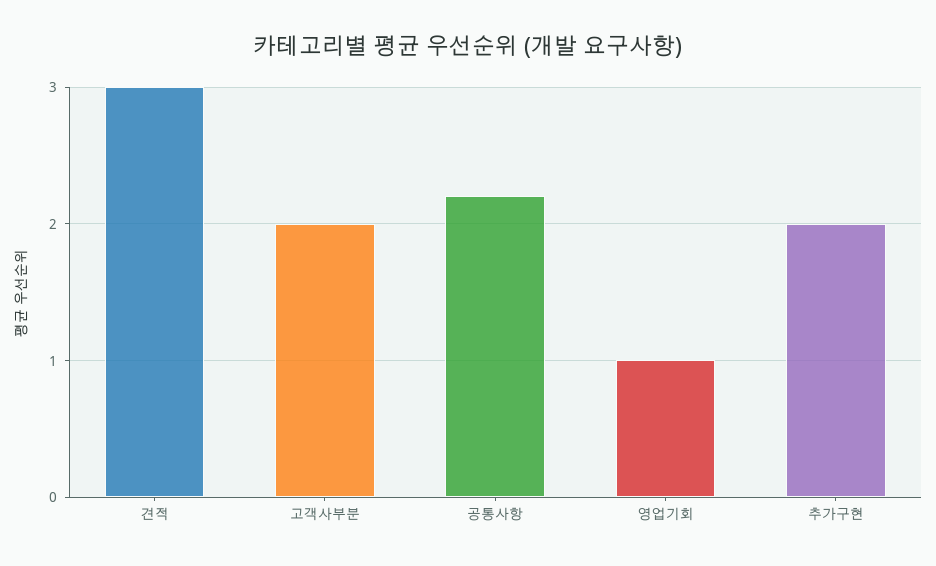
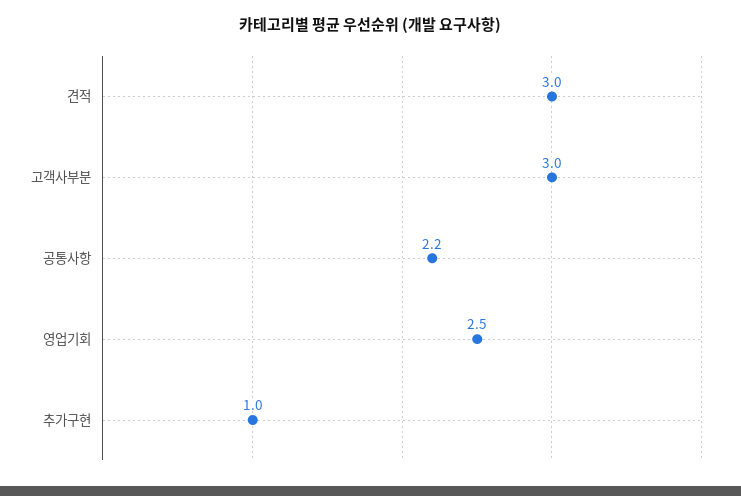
  {
    "견적": 3,
-   "고객사부분": 2,
+   "고객사부분": 3,
    "공통사항": 2.2,
-   "영업기회": 1,
+   "영업기회": 2.5,
-   "추가구현": 2
+   "추가구현": 1
  }

